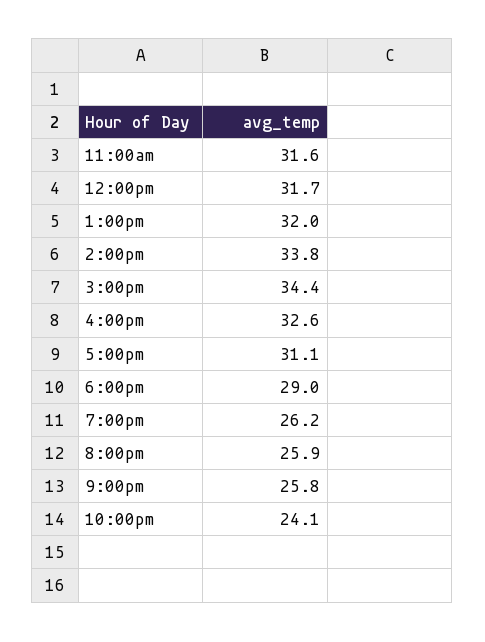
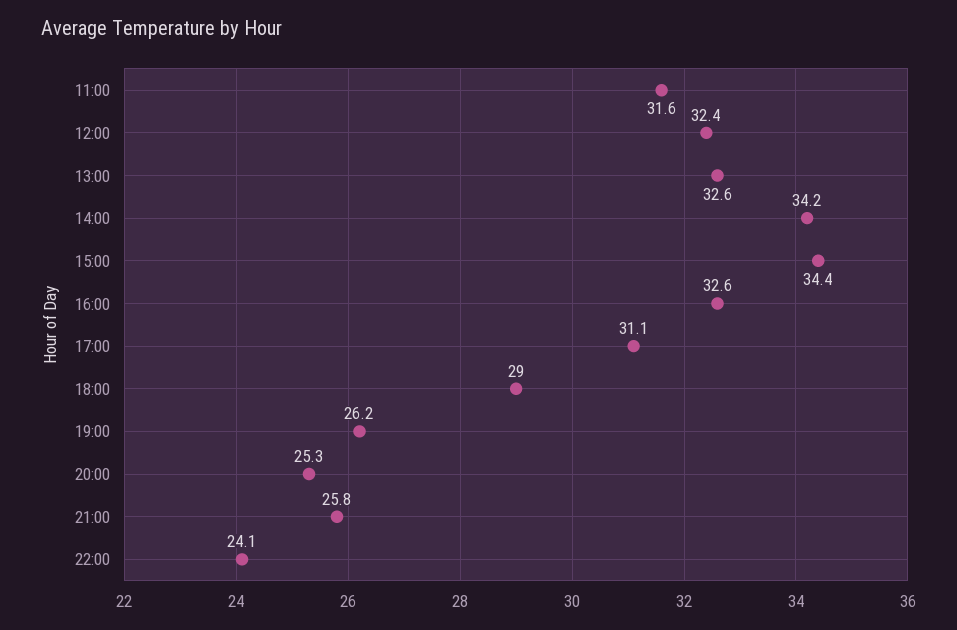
  {
    "11:00am": 31.6,
-   "12:00pm": 31.7,
+   "12:00pm": 32.4,
-   "1:00pm": 32,
+   "1:00pm": 32.6,
-   "2:00pm": 33.8,
+   "2:00pm": 34.2,
    "3:00pm": 34.4,
    "4:00pm": 32.6,
    "5:00pm": 31.1,
    "6:00pm": 29,
    "7:00pm": 26.2,
-   "8:00pm": 25.9,
+   "8:00pm": 25.3,
    "9:00pm": 25.8,
    "10:00pm": 24.1
  }

